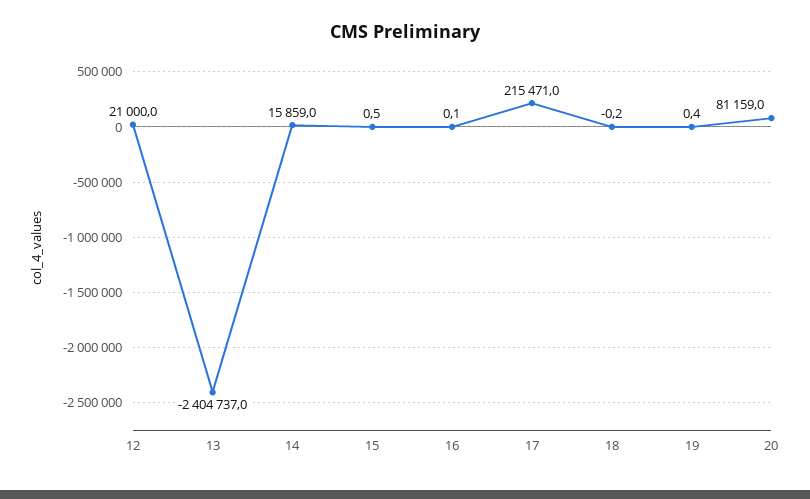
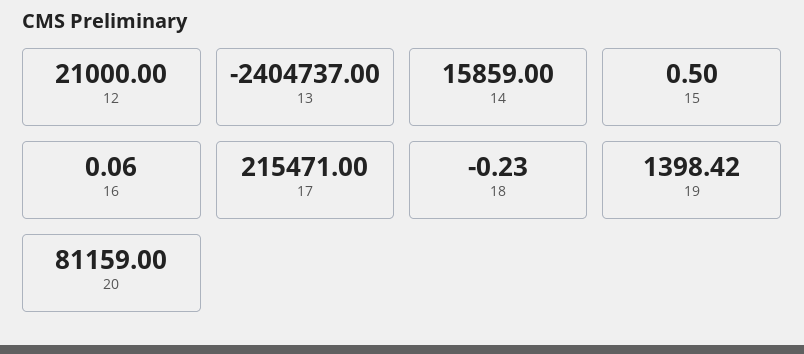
  {
    "12": 21000,
    "13": -2404737,
    "14": 15859,
    "15": 0.5,
    "16": 0.06,
    "17": 215471,
    "18": -0.23,
-   "19": 0.4,
+   "19": 1398.42,
    "20": 81159
  }

